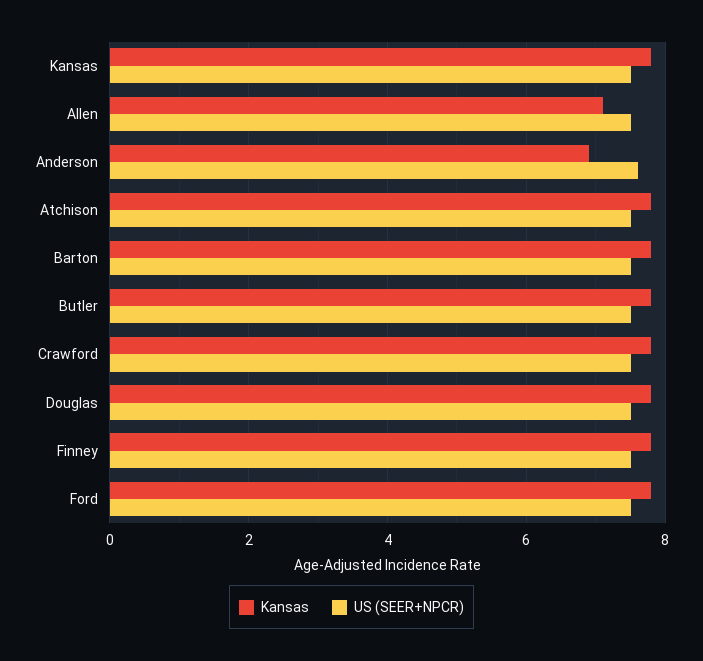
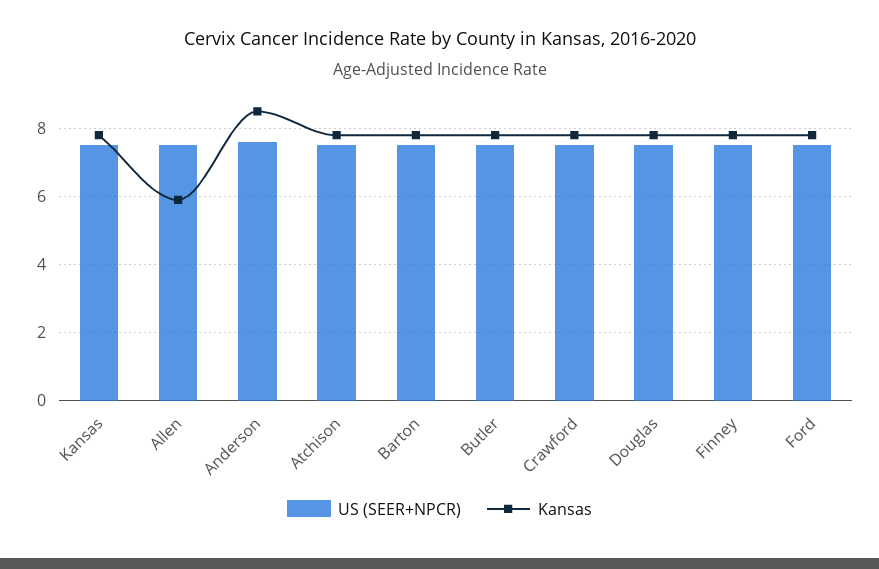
  {
    "Kansas": {
      "Kansas": 8,
-     "Allen": 7,
+     "Allen": 6,
-     "Anderson": 7,
+     "Anderson": 8.5,
      "Atchison": 8,
      "Barton": 8,
      "Butler": 8,
      "Crawford": 8,
      "Douglas": 8,
      "Finney": 8,
      "Ford": 8
    },
    "US (SEER+NPCR)": {
      "Kansas": 7.5,
      "Allen": 7.5,
      "Anderson": 7.5,
      "Atchison": 7.5,
      "Barton": 7.5,
      "Butler": 7.5,
      "Crawford": 7.5,
      "Douglas": 7.5,
      "Finney": 7.5,
      "Ford": 7.5
    }
  }

